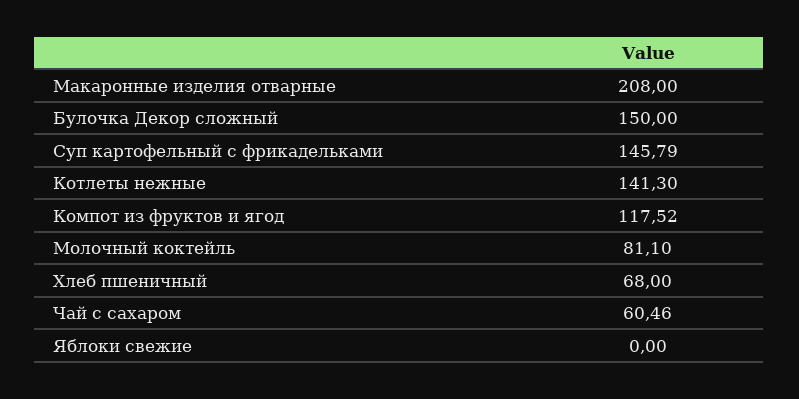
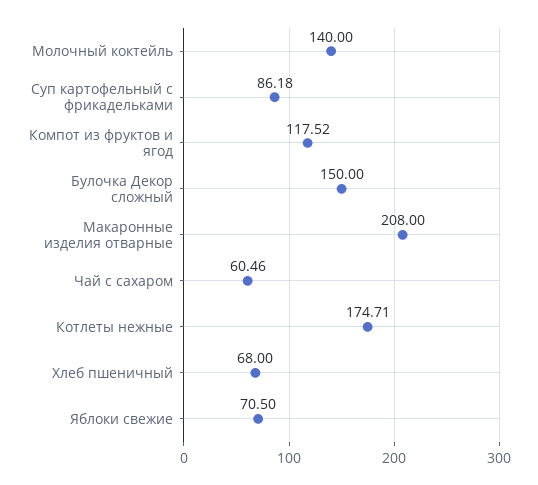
  {
    "Макаронные изделия отварные": 208,
    "Булочка Декор сложный": 150,
-   "Суп картофельный с фрикадельками": 145.79,
+   "Суп картофельный с фрикадельками": 86.18,
-   "Котлеты нежные": 141.3,
+   "Котлеты нежные": 174.71,
    "Компот из фруктов и ягод": 117.52,
-   "Молочный коктейль": 81.1,
+   "Молочный коктейль": 140,
    "Хлеб пшеничный": 68,
    "Чай с сахаром": 60.46,
-   "Яблоки свежие": 0
+   "Яблоки свежие": 70.5
  }

